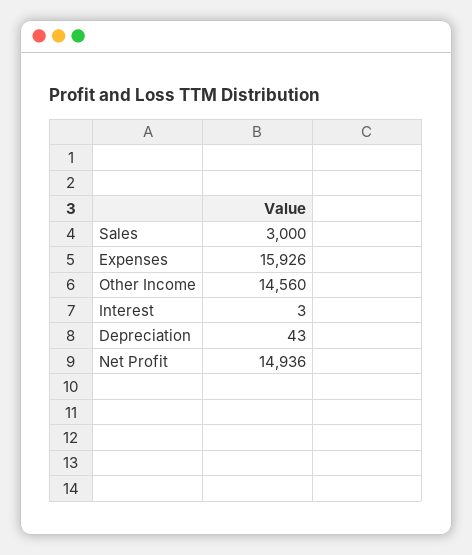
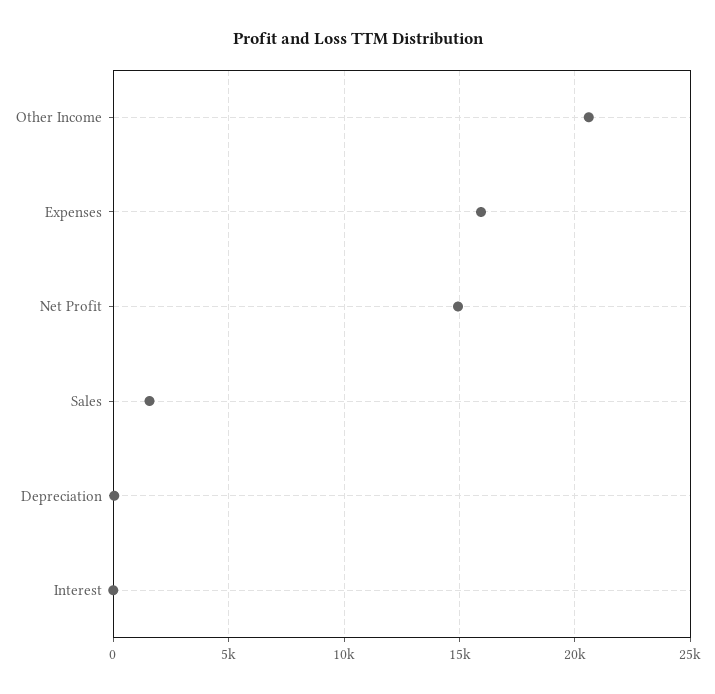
  {
-   "Sales": 3000,
+   "Sales": 1500,
    "Expenses": 15926,
-   "Other Income": 14560,
+   "Other Income": 20500,
    "Interest": 3,
    "Depreciation": 43,
    "Net Profit": 14936
  }

